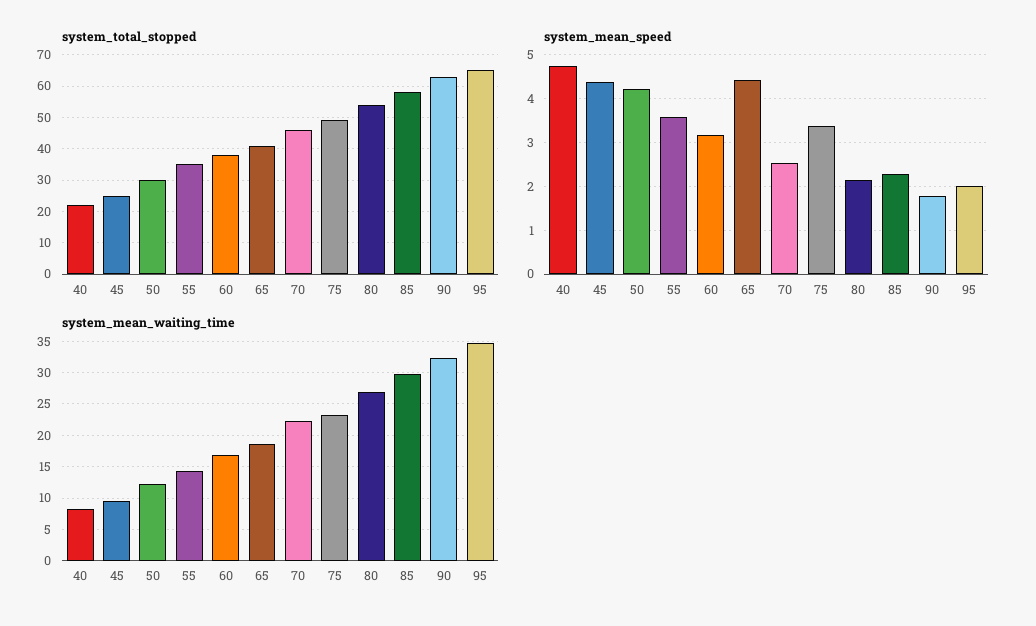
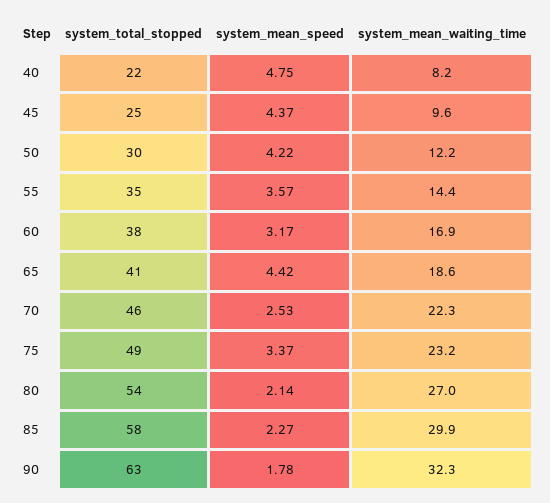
  {
    "system_total_stopped": {
      "40": 22,
      "45": 25,
      "50": 30,
      "55": 35,
      "60": 38,
      "65": 41,
      "70": 46,
      "75": 49,
      "80": 54,
      "85": 58,
-     "90": 63,
+     "90": 63
-     "95": 65
    },
    "system_mean_speed": {
      "40": 4.75,
      "45": 4.37,
      "50": 4.22,
      "55": 3.57,
      "60": 3.17,
      "65": 4.42,
      "70": 2.53,
      "75": 3.37,
      "80": 2.14,
      "85": 2.27,
-     "90": 1.78,
+     "90": 1.78
-     "95": 2
    },
    "system_mean_waiting_time": {
      "40": 8.2,
      "45": 9.6,
      "50": 12.2,
      "55": 14.4,
      "60": 16.9,
      "65": 18.6,
      "70": 22.3,
      "75": 23.2,
      "80": 27,
      "85": 29.9,
-     "90": 32.3,
+     "90": 32.3
-     "95": 35
    }
  }

